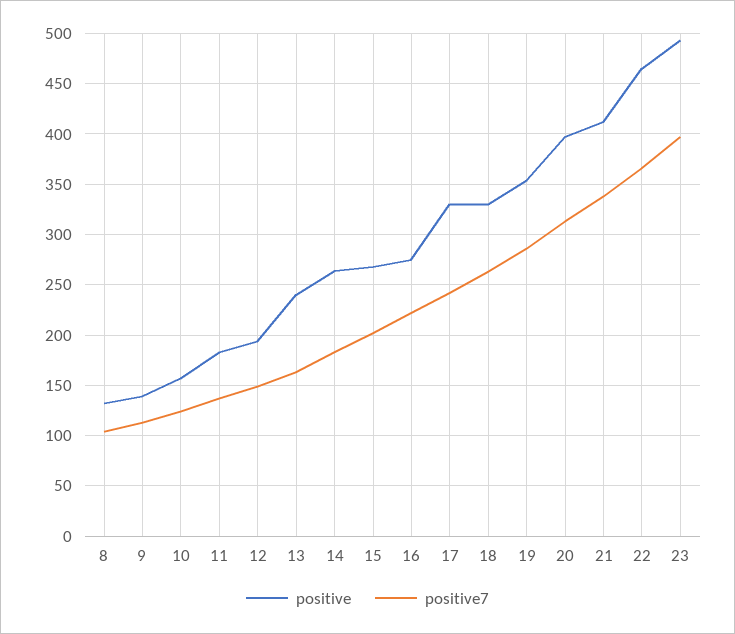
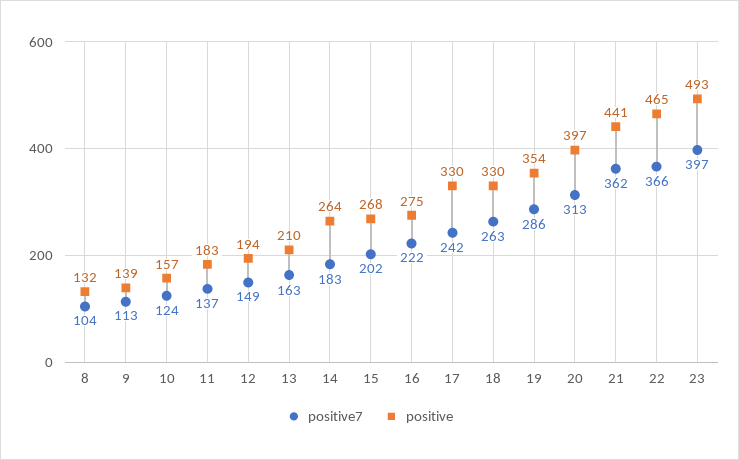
  {
    "positive": {
      "8": 132,
      "9": 139,
      "10": 157,
      "11": 183,
      "12": 194,
-     "13": 240,
+     "13": 210,
      "14": 264,
      "15": 268,
      "16": 275,
      "17": 330,
      "18": 330,
      "19": 354,
      "20": 397,
-     "21": 410,
+     "21": 441,
      "22": 465,
      "23": 493
    },
    "positive7": {
      "8": 104,
      "9": 113,
      "10": 124,
      "11": 137,
      "12": 149,
      "13": 163,
      "14": 183,
      "15": 202,
      "16": 222,
      "17": 242,
      "18": 263,
      "19": 286,
      "20": 313,
-     "21": 340,
+     "21": 362,
      "22": 366,
      "23": 397
    }
  }

